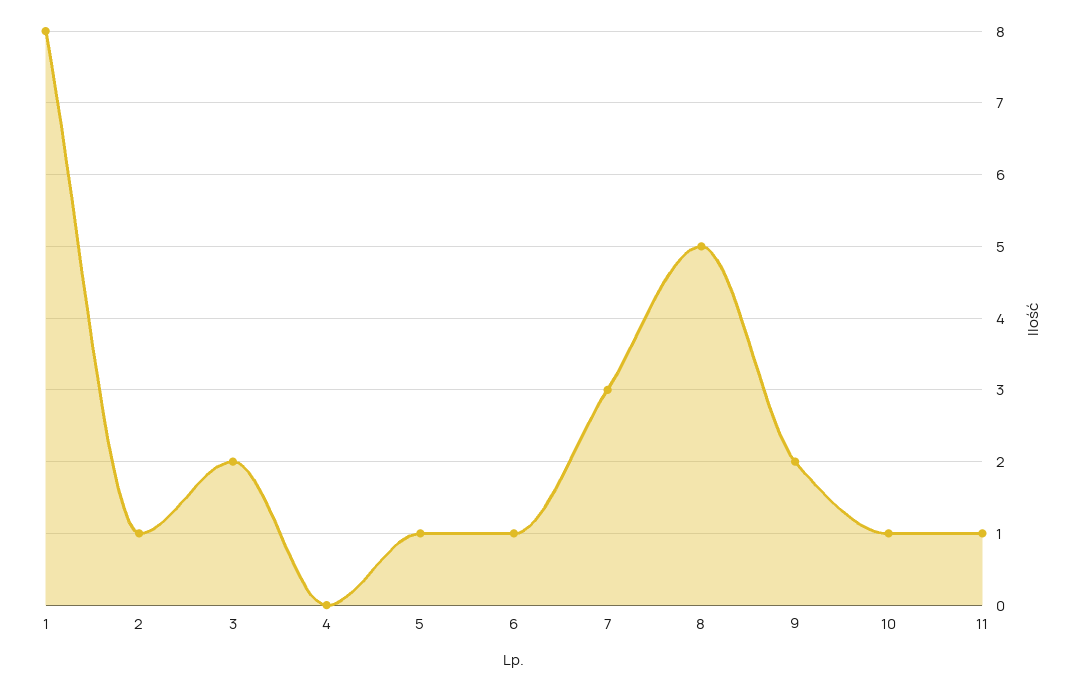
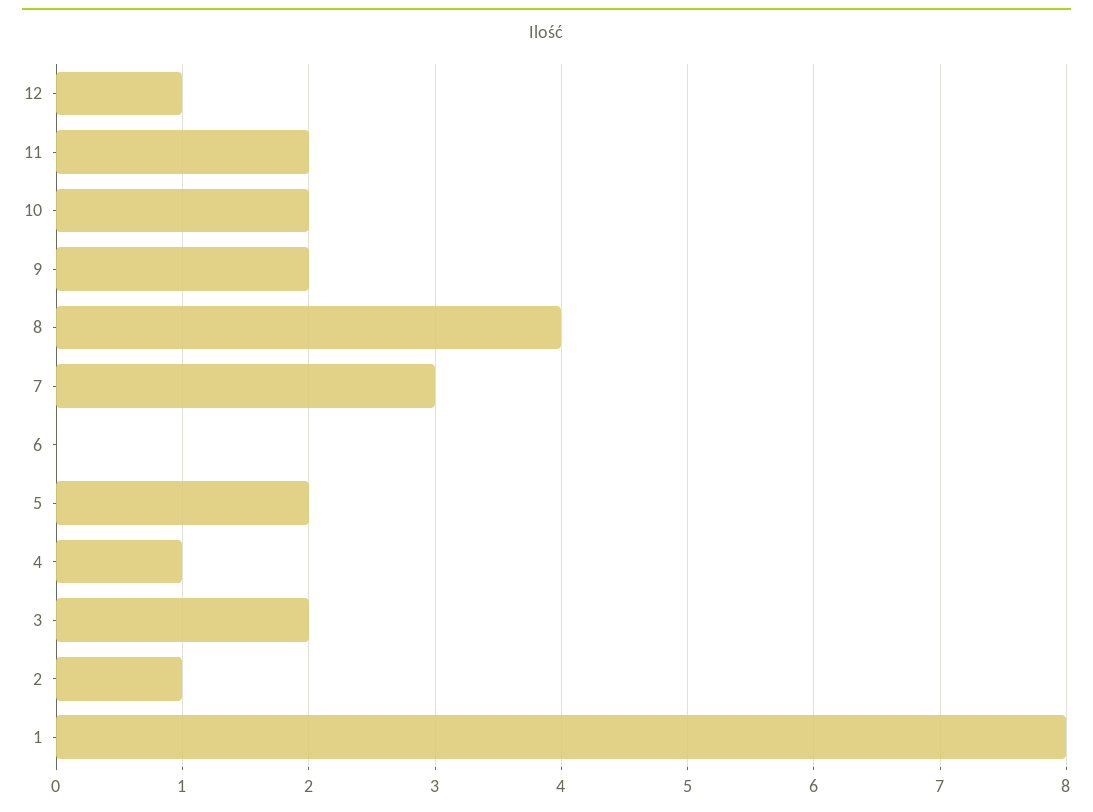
  {
    "1": 8,
    "2": 1,
    "3": 2,
-   "4": 0,
+   "4": 1,
-   "5": 1,
+   "5": 2,
-   "6": 1,
+   "6": 0,
    "7": 3,
-   "8": 5,
+   "8": 4,
    "9": 2,
-   "10": 1,
+   "10": 2,
-   "11": 1
+   "11": 2,
+   "12": 1
  }

